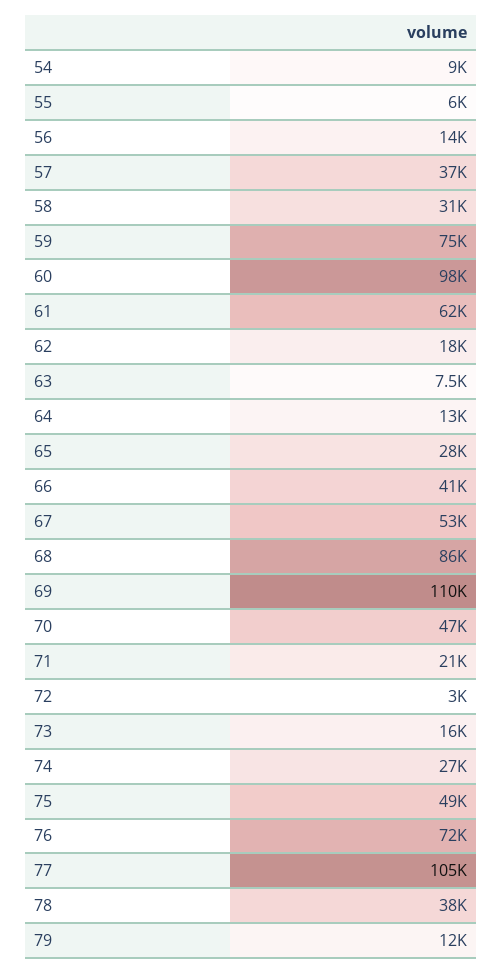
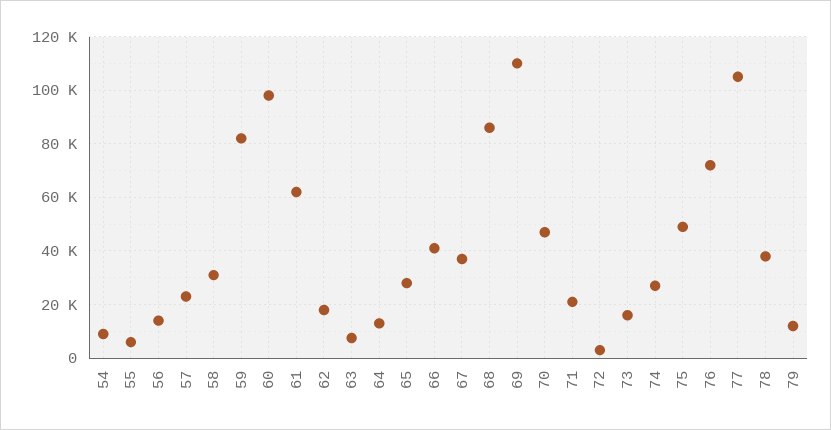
  {
    "54": 9000,
    "55": 6000,
    "56": 14000,
-   "57": 37000,
+   "57": 22500,
    "58": 31000,
-   "59": 75000,
+   "59": 82500,
    "60": 98000,
    "61": 62000,
    "62": 18000,
    "63": 7500,
    "64": 13000,
    "65": 28000,
    "66": 41000,
-   "67": 53000,
+   "67": 37500,
    "68": 86000,
    "69": 110000,
    "70": 47000,
    "71": 21000,
    "72": 3000,
    "73": 16000,
    "74": 27000,
    "75": 49000,
    "76": 72000,
    "77": 105000,
    "78": 38000,
    "79": 12000
  }

